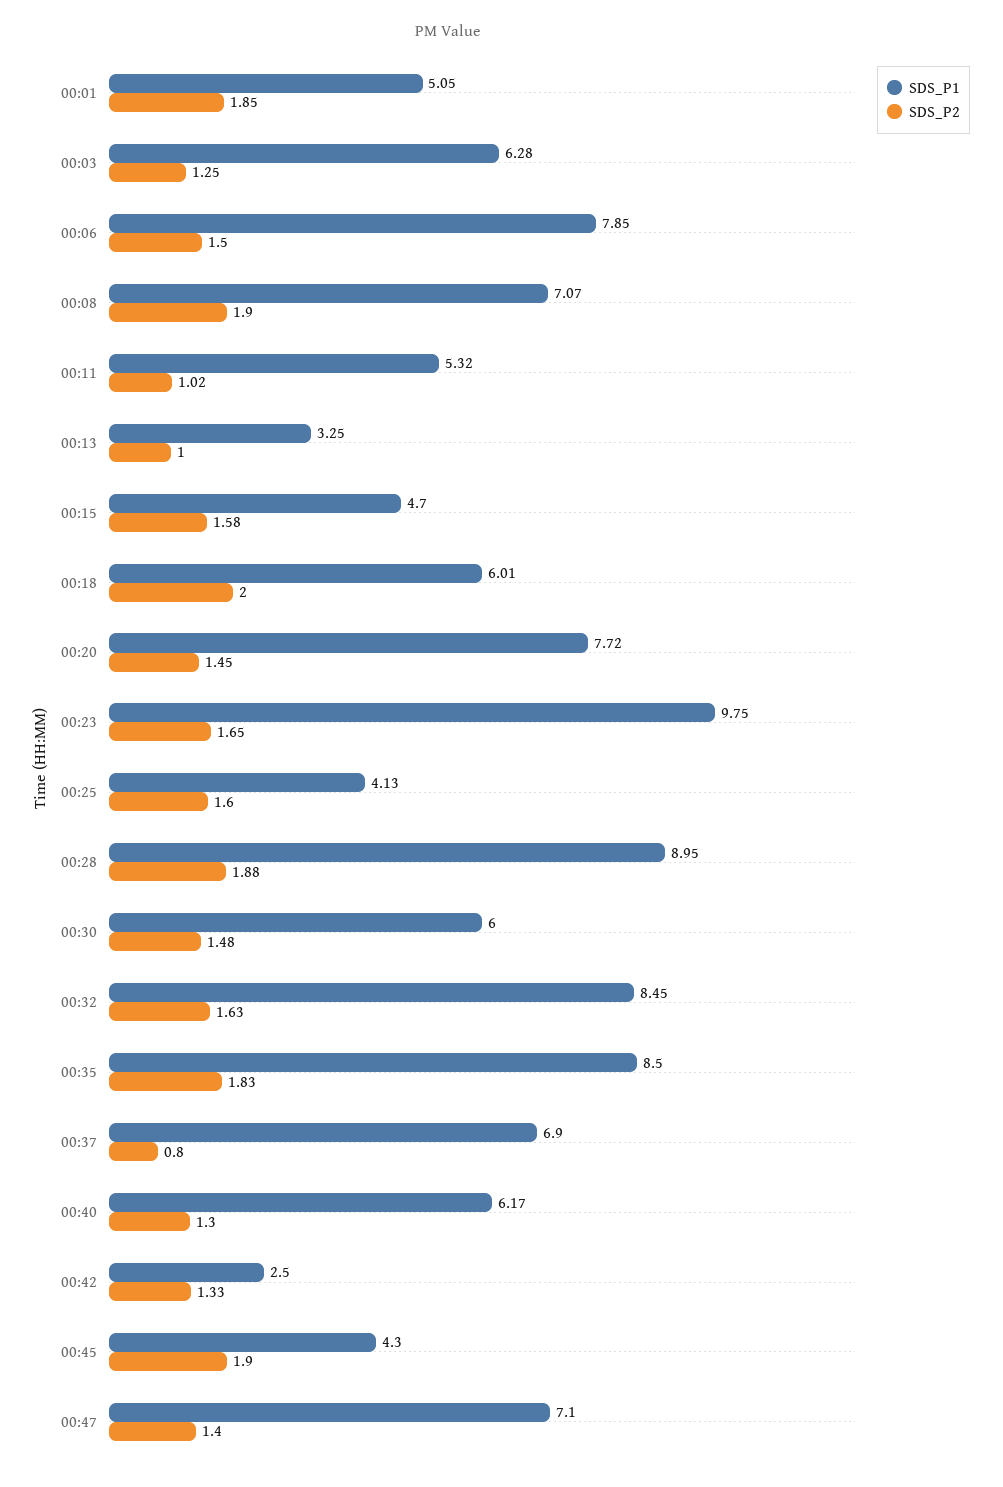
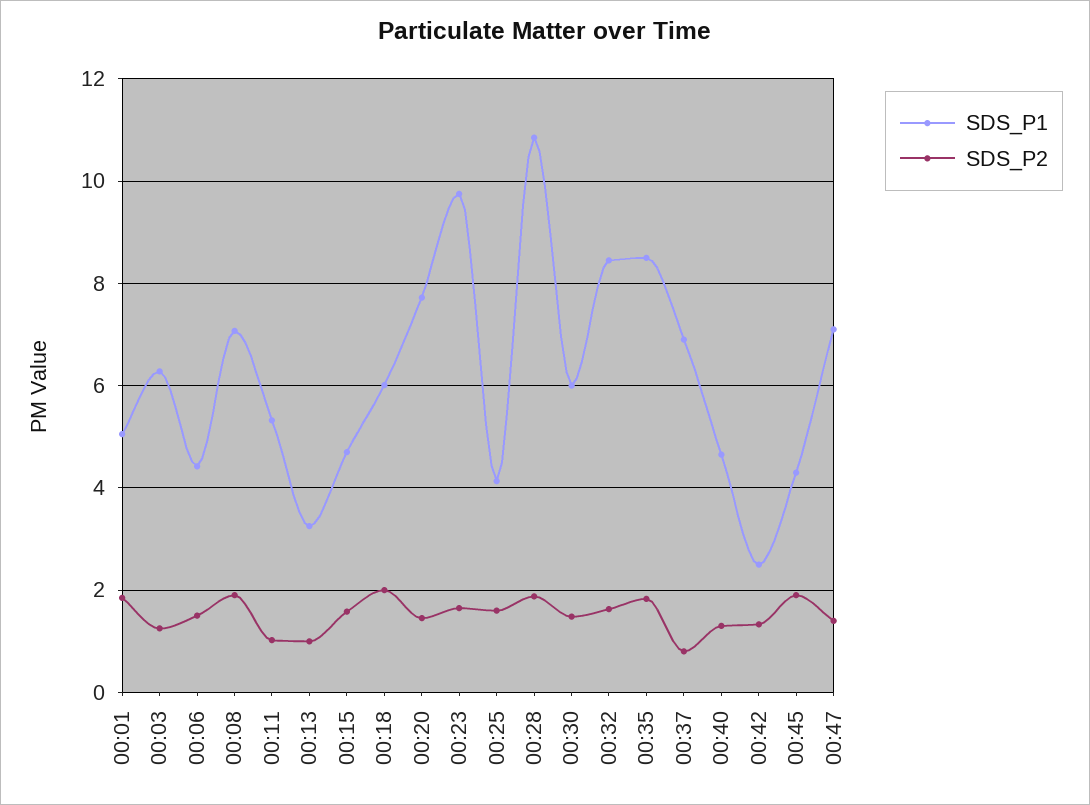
  {
    "SDS_P1": {
      "00:01": 5.05,
      "00:03": 6.28,
-     "00:06": 7.85,
+     "00:06": 4.4,
      "00:08": 7.07,
      "00:11": 5.32,
      "00:13": 3.25,
      "00:15": 4.7,
      "00:18": 6.01,
      "00:20": 7.72,
      "00:23": 9.75,
      "00:25": 4.13,
-     "00:28": 8.95,
+     "00:28": 10.8,
      "00:30": 6,
      "00:32": 8.45,
      "00:35": 8.5,
      "00:37": 6.9,
-     "00:40": 6.17,
+     "00:40": 4.6,
      "00:42": 2.5,
      "00:45": 4.3,
      "00:47": 7.1
    },
    "SDS_P2": {
      "00:01": 1.85,
      "00:03": 1.25,
      "00:06": 1.5,
      "00:08": 1.9,
      "00:11": 1.02,
      "00:13": 1,
      "00:15": 1.58,
      "00:18": 2,
      "00:20": 1.45,
      "00:23": 1.65,
      "00:25": 1.6,
      "00:28": 1.88,
      "00:30": 1.48,
      "00:32": 1.63,
      "00:35": 1.83,
      "00:37": 0.8,
      "00:40": 1.3,
      "00:42": 1.33,
      "00:45": 1.9,
      "00:47": 1.4
    }
  }

